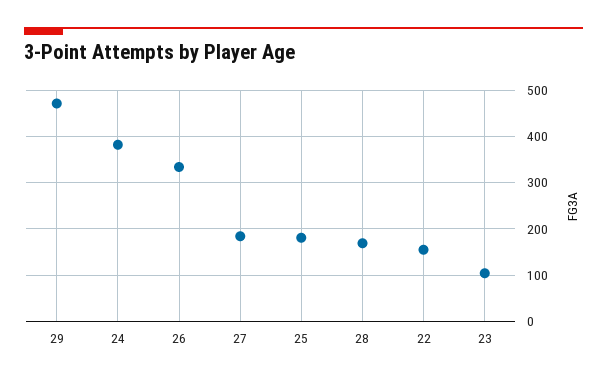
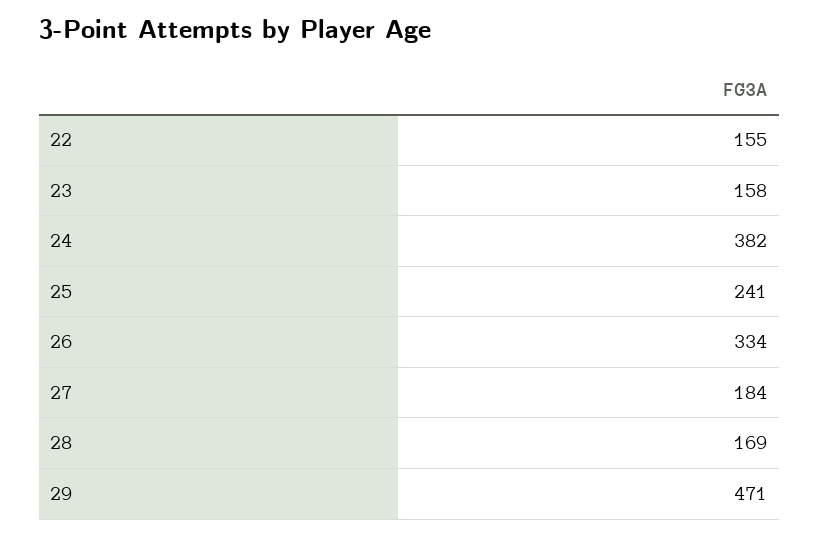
  {
    "29": 471,
    "24": 382,
    "26": 334,
    "27": 184,
-   "25": 180,
+   "25": 241,
    "28": 169,
    "22": 155,
-   "23": 100
+   "23": 158
  }

